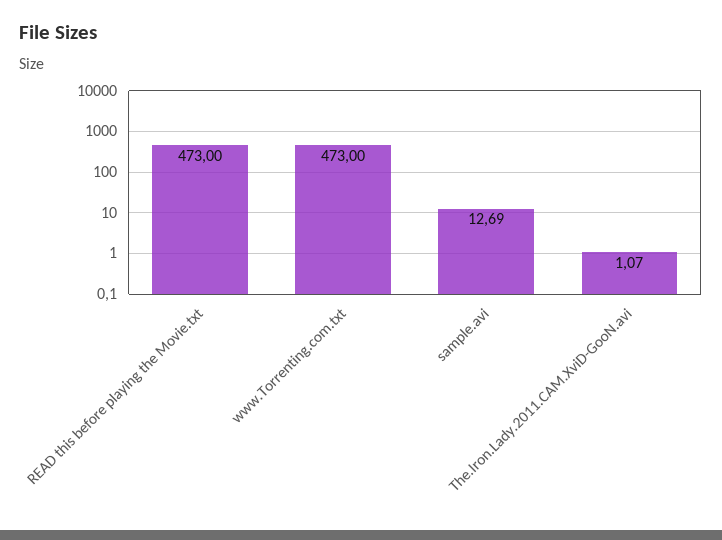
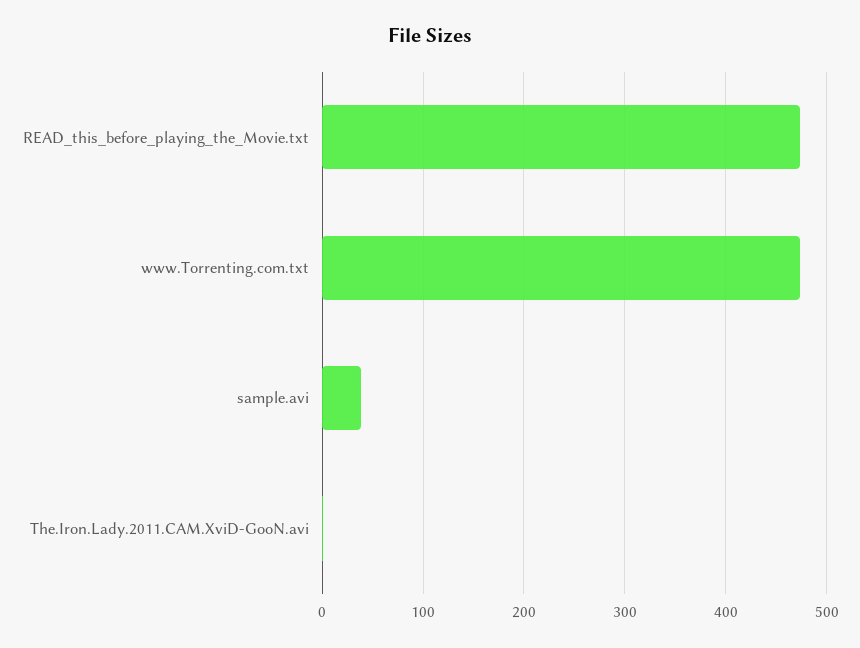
  {
    "READ this before playing the Movie.txt": 473,
    "www.Torrenting.com.txt": 473,
-   "sample.avi": 12.69,
+   "sample.avi": 40,
    "The.Iron.Lady.2011.CAM.XviD-GooN.avi": 1.07
  }

